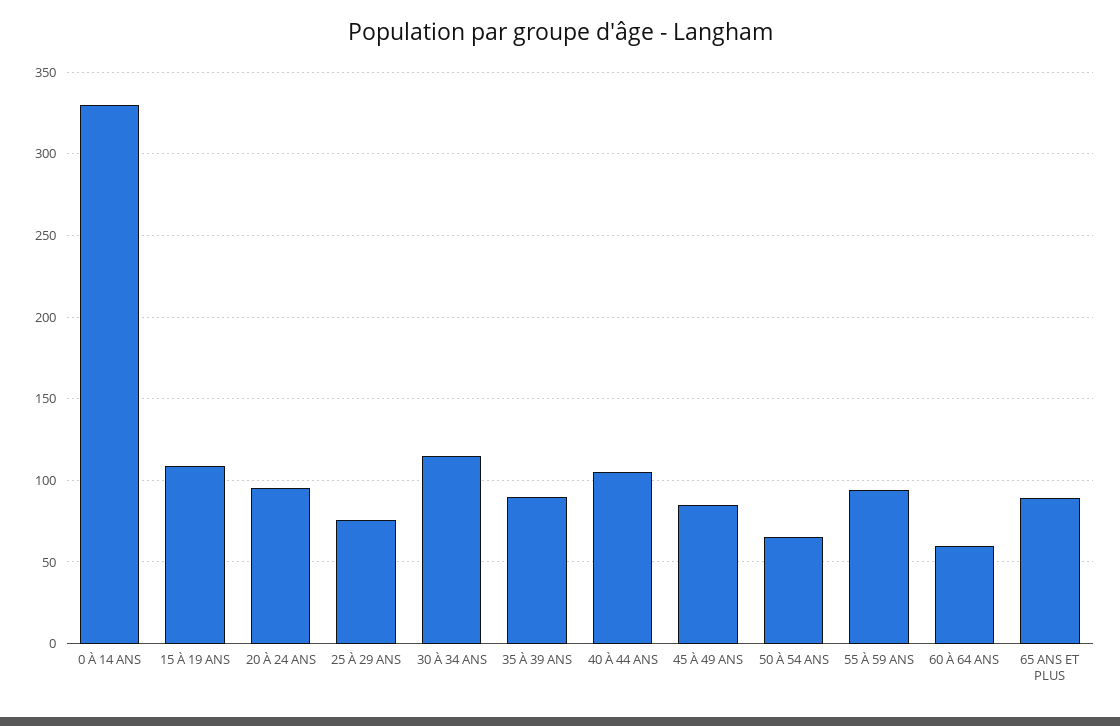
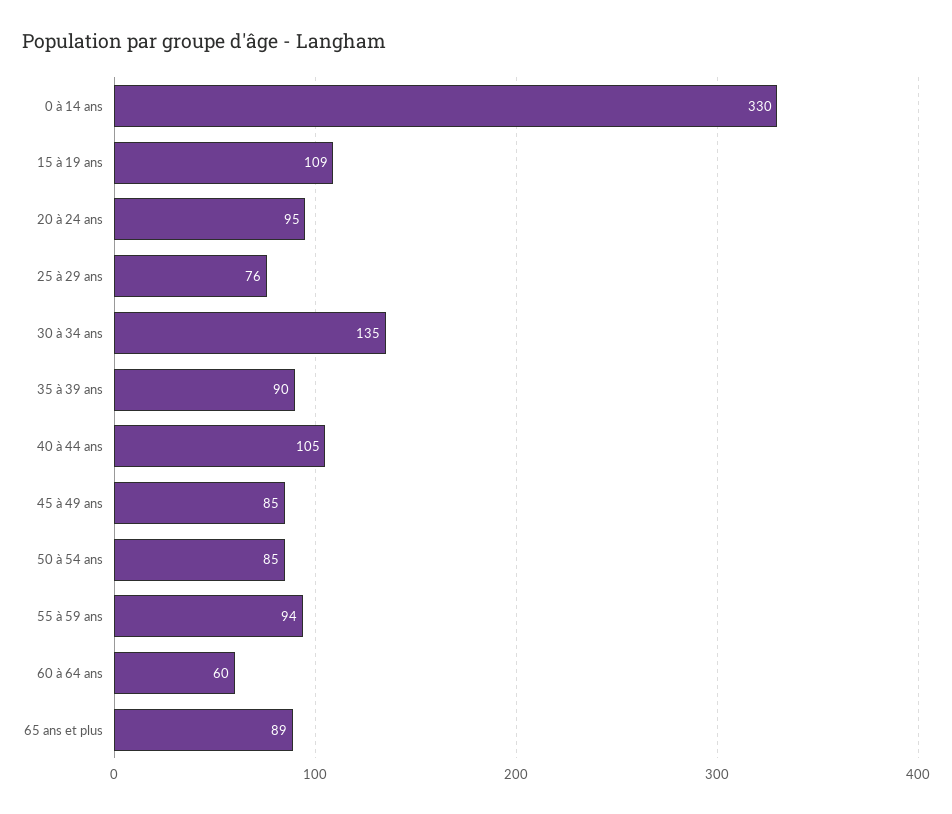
  {
    "0 À 14 ANS": 330,
    "15 À 19 ANS": 109,
    "20 À 24 ANS": 95,
    "25 À 29 ANS": 76,
-   "30 À 34 ANS": 115,
+   "30 À 34 ANS": 135,
    "35 À 39 ANS": 90,
    "40 À 44 ANS": 105,
    "45 À 49 ANS": 85,
-   "50 À 54 ANS": 65,
+   "50 À 54 ANS": 85,
    "55 À 59 ANS": 94,
    "60 À 64 ANS": 60,
    "65 ANS ET PLUS": 89
  }

